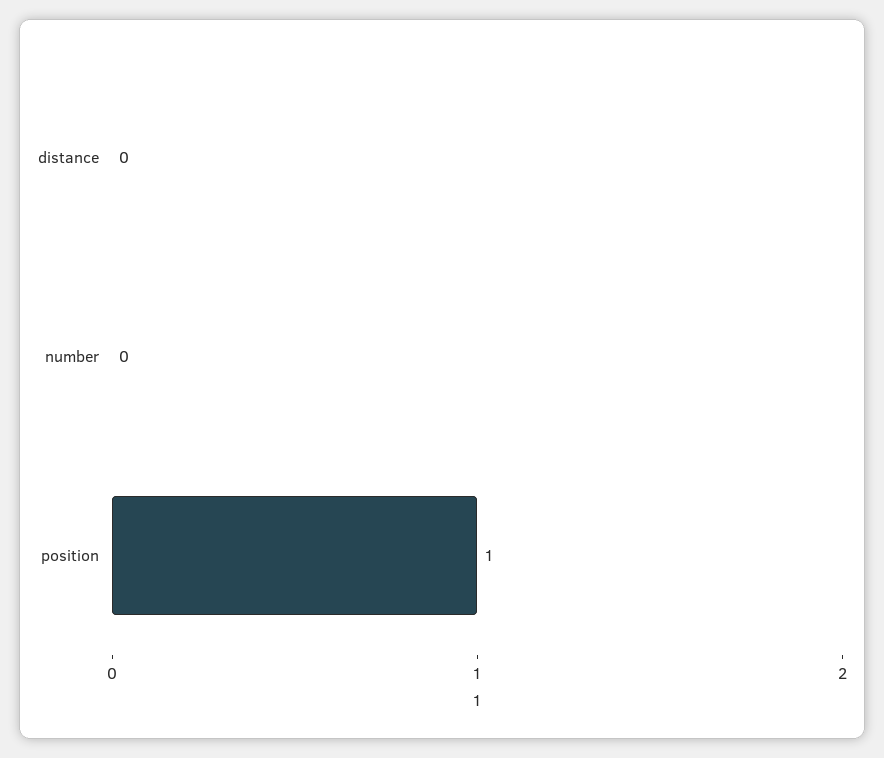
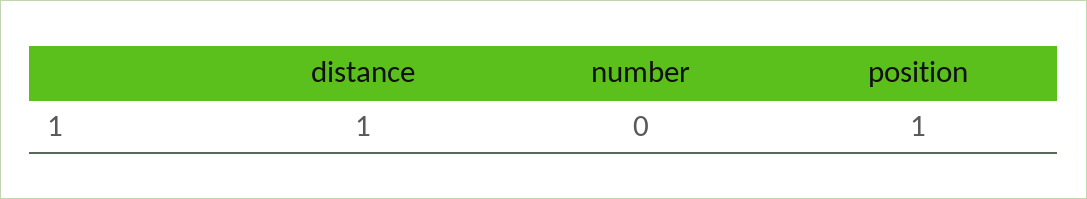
  {
-   "distance": 0,
+   "distance": 1,
    "number": 0,
    "position": 1
  }

